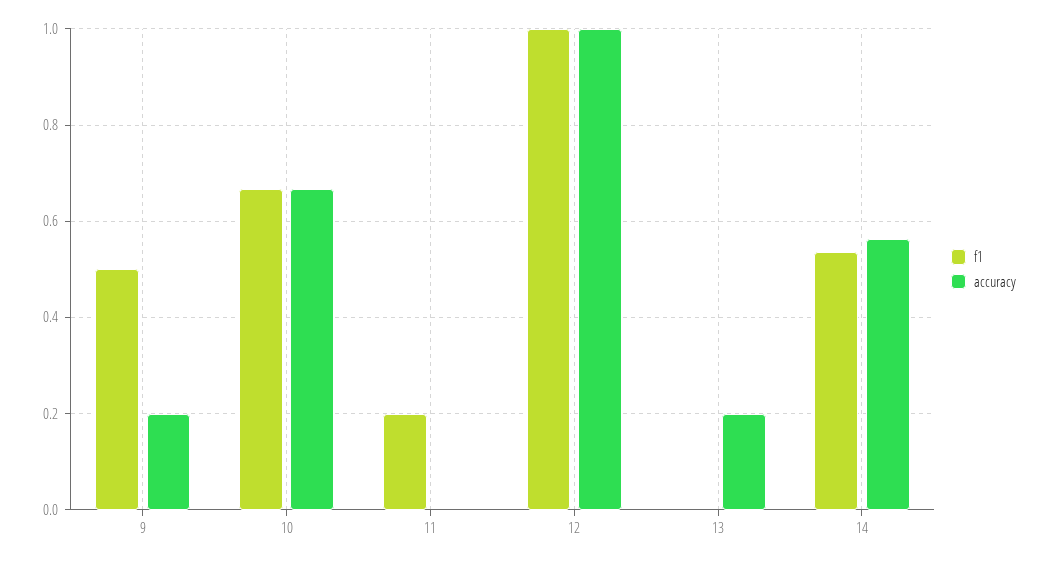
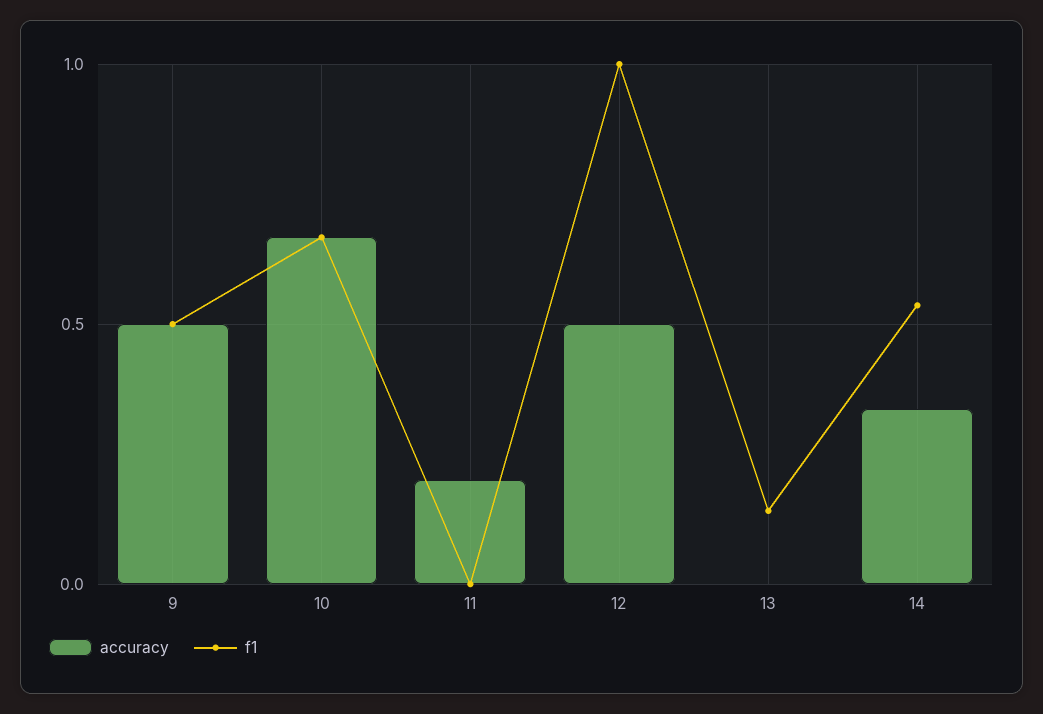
  {
    "f1": {
      "9": 0.5,
      "10": 0.66,
-     "11": 0.2,
+     "11": 0,
      "12": 1,
-     "13": 0,
+     "13": 0.15,
      "14": 0.54
    },
    "accuracy": {
-     "9": 0.2,
+     "9": 0.5,
      "10": 0.66,
-     "11": 0,
+     "11": 0.2,
-     "12": 1,
+     "12": 0.5,
-     "13": 0.2,
+     "13": 0,
-     "14": 0.56
+     "14": 0.35
    }
  }

